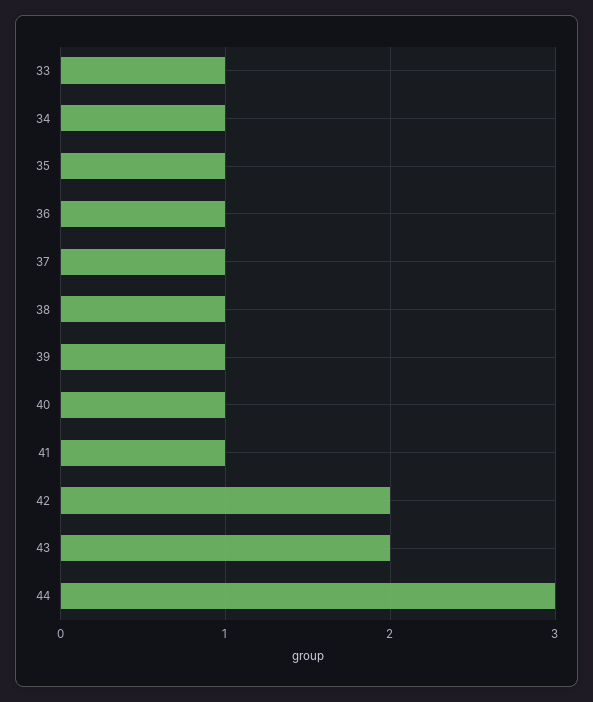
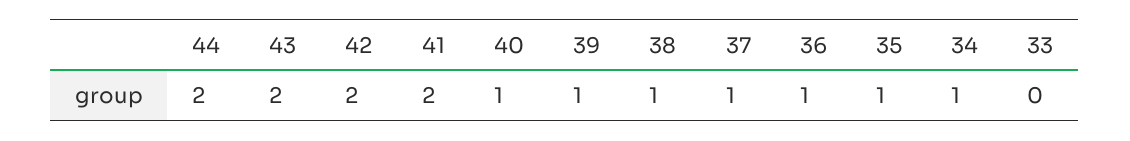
  {
-   "33": 1,
+   "33": 0,
    "34": 1,
    "35": 1,
    "36": 1,
    "37": 1,
    "38": 1,
    "39": 1,
    "40": 1,
-   "41": 1,
+   "41": 2,
    "42": 2,
    "43": 2,
-   "44": 3
+   "44": 2
  }

